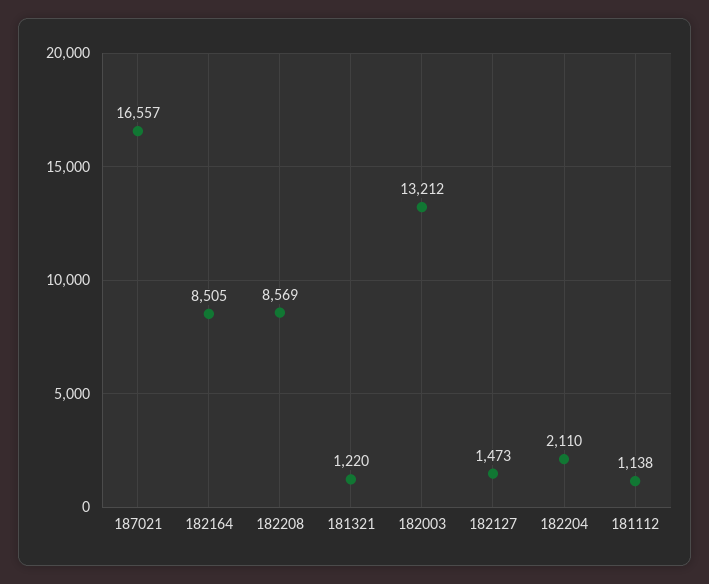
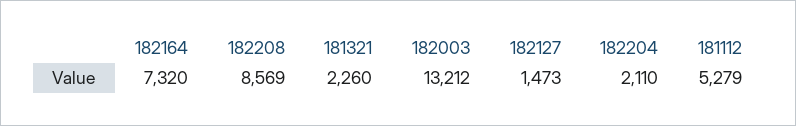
  {
-   "187021": 16557,
-   "182164": 8505,
+   "182164": 7320,
    "182208": 8569,
-   "181321": 1220,
+   "181321": 2260,
    "182003": 13212,
    "182127": 1473,
    "182204": 2110,
-   "181112": 1138
+   "181112": 5279
  }

